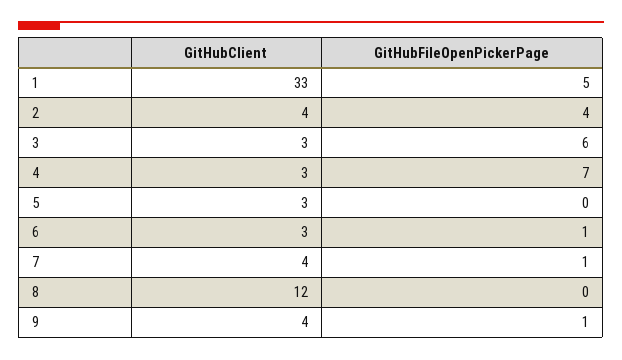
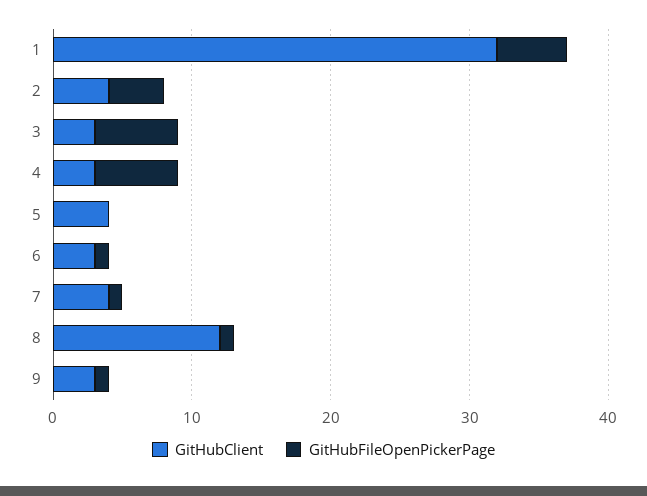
  {
    "GitHubClient": {
-     "1": 33,
+     "1": 32,
      "2": 4,
      "3": 3,
      "4": 3,
-     "5": 3,
+     "5": 4,
      "6": 3,
      "7": 4,
      "8": 12,
-     "9": 4
+     "9": 3
    },
    "GitHubFileOpenPickerPage": {
      "1": 5,
      "2": 4,
      "3": 6,
-     "4": 7,
+     "4": 6,
      "5": 0,
      "6": 1,
      "7": 1,
-     "8": 0,
+     "8": 1,
      "9": 1
    }
  }

